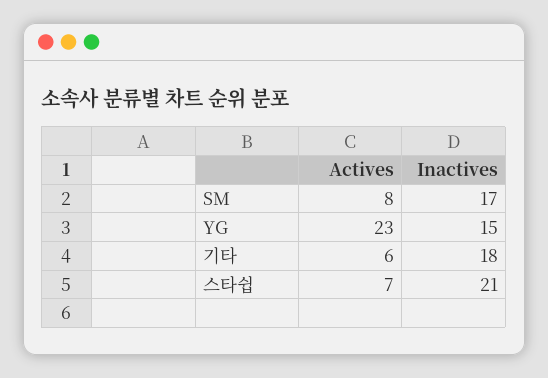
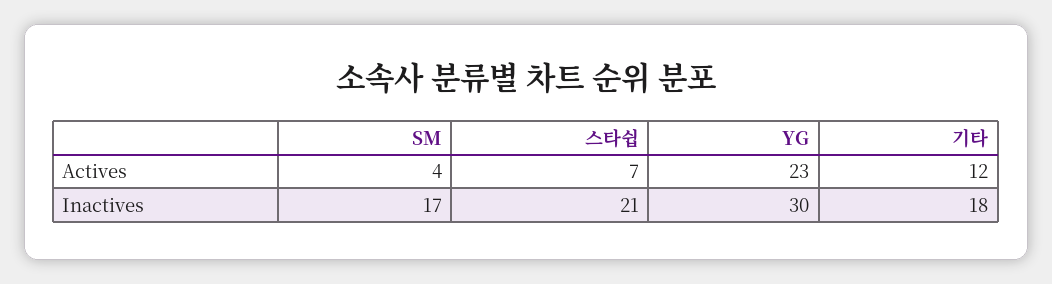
  {
    "Actives": {
-     "SM": 8,
+     "SM": 4,
      "YG": 23,
-     "기타": 6,
+     "기타": 12,
      "스타쉽": 7
    },
    "Inactives": {
      "SM": 17,
-     "YG": 15,
+     "YG": 30,
      "기타": 18,
      "스타쉽": 21
    }
  }

